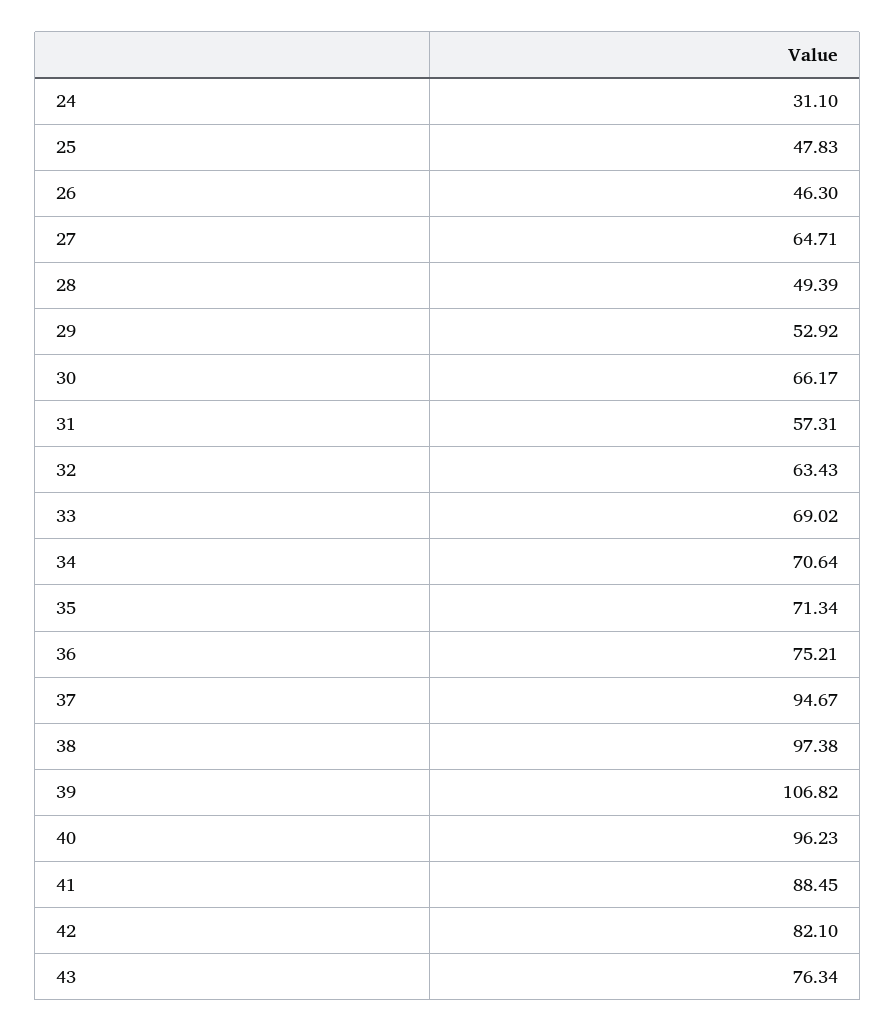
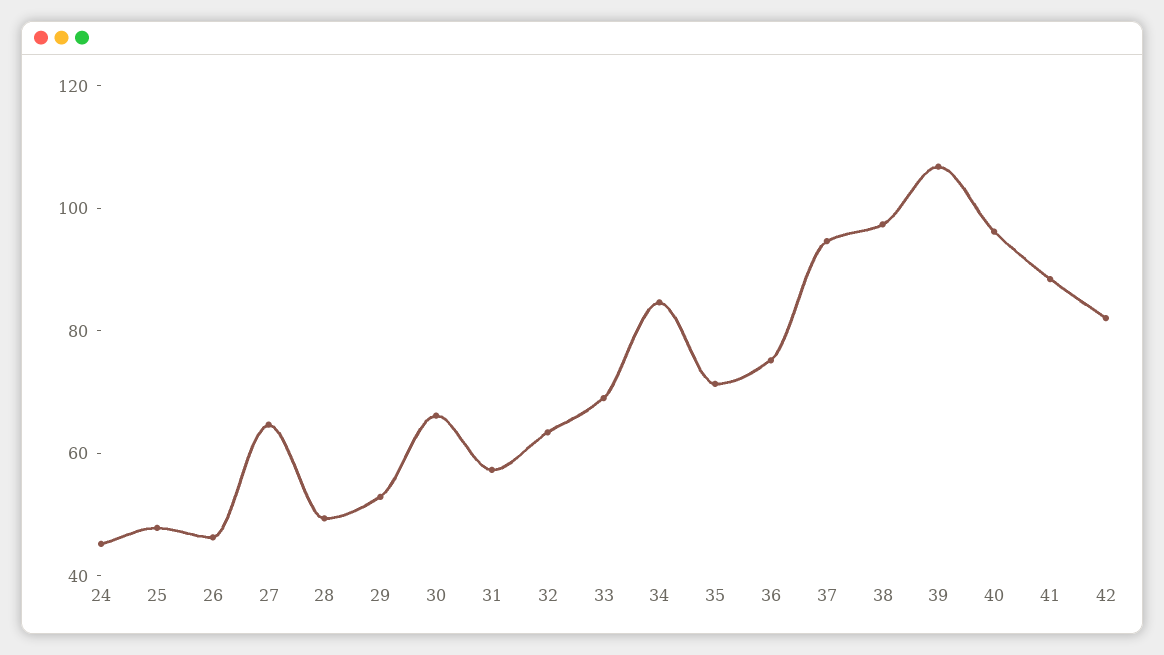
  {
-   "24": 31.1,
+   "24": 45,
    "25": 47.83,
    "26": 46.3,
    "27": 64.71,
    "28": 49.39,
    "29": 52.92,
    "30": 66.17,
    "31": 57.31,
    "32": 63.43,
    "33": 69.02,
-   "34": 70.64,
+   "34": 85,
    "35": 71.34,
    "36": 75.21,
    "37": 94.67,
    "38": 97.38,
    "39": 106.82,
    "40": 96.23,
    "41": 88.45,
-   "42": 82.1,
+   "42": 82.1
-   "43": 76.34
  }

